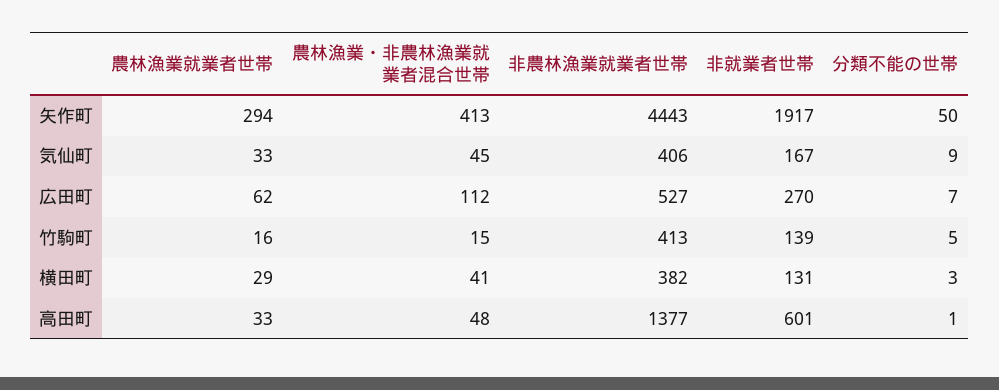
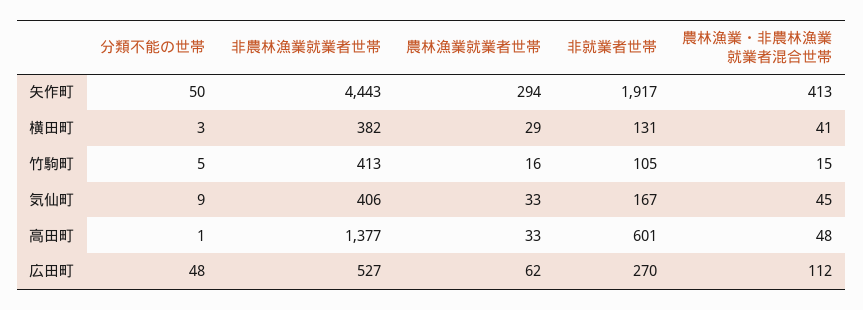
  {
    "農林漁業就業者世帯": {
      "矢作町": 294,
      "気仙町": 33,
      "広田町": 62,
      "竹駒町": 16,
      "横田町": 29,
      "高田町": 33
    },
    "農林漁業・非農林漁業就業者混合世帯": {
      "矢作町": 413,
      "気仙町": 45,
      "広田町": 112,
      "竹駒町": 15,
      "横田町": 41,
      "高田町": 48
    },
    "非農林漁業就業者世帯": {
      "矢作町": 4443,
      "気仙町": 406,
      "広田町": 527,
      "竹駒町": 413,
      "横田町": 382,
      "高田町": 1377
    },
    "非就業者世帯": {
      "矢作町": 1917,
      "気仙町": 167,
      "広田町": 270,
-     "竹駒町": 139,
+     "竹駒町": 105,
      "横田町": 131,
      "高田町": 601
    },
    "分類不能の世帯": {
      "矢作町": 50,
      "気仙町": 9,
-     "広田町": 7,
+     "広田町": 48,
      "竹駒町": 5,
      "横田町": 3,
      "高田町": 1
    }
  }

